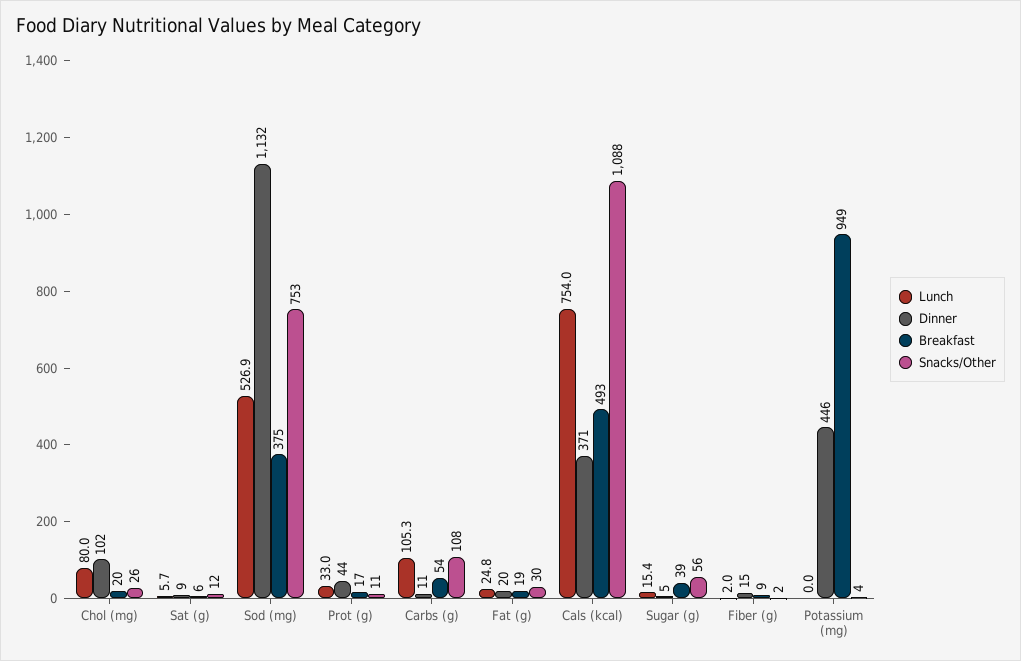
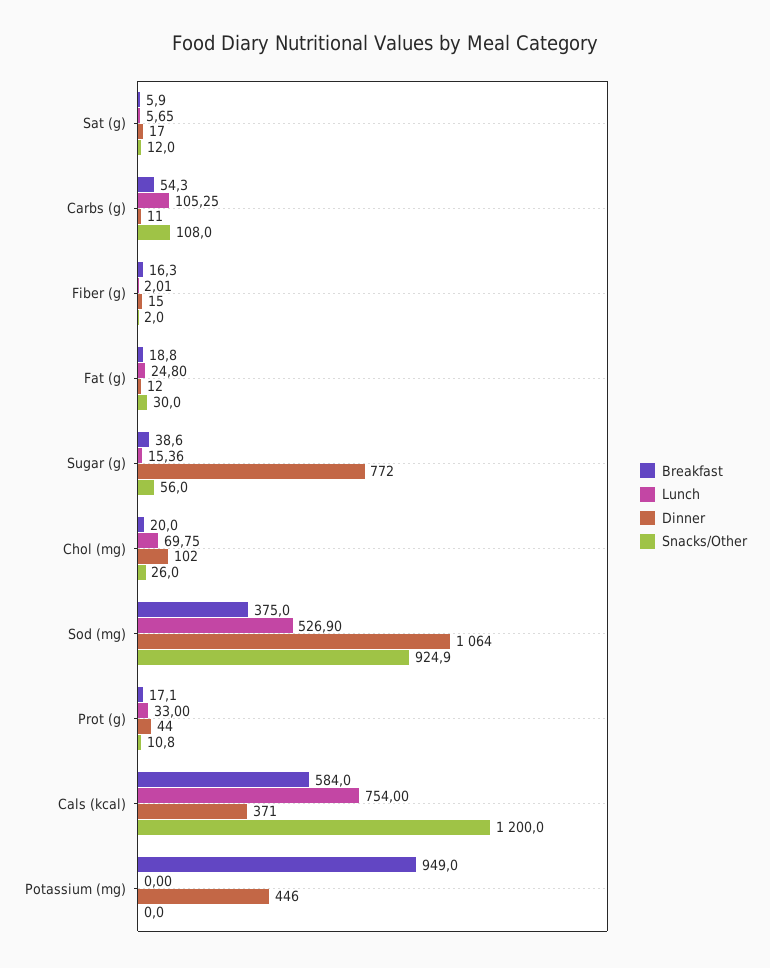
  {
    "Lunch": {
-     "Chol (mg)": 80,
+     "Chol (mg)": 69.75,
      "Sat (g)": 5.65,
      "Sod (mg)": 526.9,
      "Prot (g)": 33,
      "Carbs (g)": 105.25,
      "Fat (g)": 24.8,
      "Cals (kcal)": 754,
      "Sugar (g)": 15.36,
      "Fiber (g)": 2.01,
      "Potassium (mg)": 0
    },
    "Dinner": {
      "Chol (mg)": 102,
-     "Sat (g)": 9,
+     "Sat (g)": 17,
-     "Sod (mg)": 1132,
+     "Sod (mg)": 1064,
      "Prot (g)": 44,
      "Carbs (g)": 11,
-     "Fat (g)": 20,
+     "Fat (g)": 12,
      "Cals (kcal)": 371,
-     "Sugar (g)": 5,
+     "Sugar (g)": 772,
      "Fiber (g)": 15,
      "Potassium (mg)": 446
    },
    "Breakfast": {
      "Chol (mg)": 20,
      "Sat (g)": 5.9,
      "Sod (mg)": 375,
      "Prot (g)": 17.1,
      "Carbs (g)": 54.3,
      "Fat (g)": 18.8,
-     "Cals (kcal)": 493,
+     "Cals (kcal)": 584,
      "Sugar (g)": 38.6,
-     "Fiber (g)": 9,
+     "Fiber (g)": 16.3,
      "Potassium (mg)": 949
    },
    "Snacks/Other": {
      "Chol (mg)": 26,
      "Sat (g)": 12,
-     "Sod (mg)": 753,
+     "Sod (mg)": 924.9,
      "Prot (g)": 10.8,
      "Carbs (g)": 108,
      "Fat (g)": 30,
-     "Cals (kcal)": 1088,
+     "Cals (kcal)": 1200,
      "Sugar (g)": 56,
      "Fiber (g)": 2,
-     "Potassium (mg)": 4
+     "Potassium (mg)": 0
    }
  }

